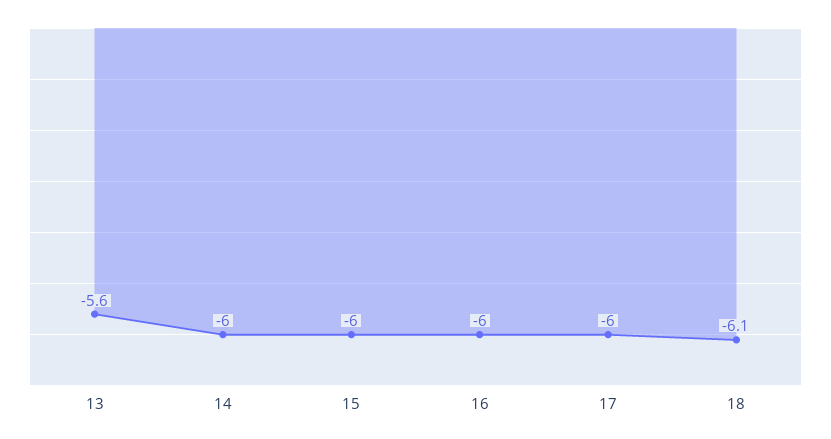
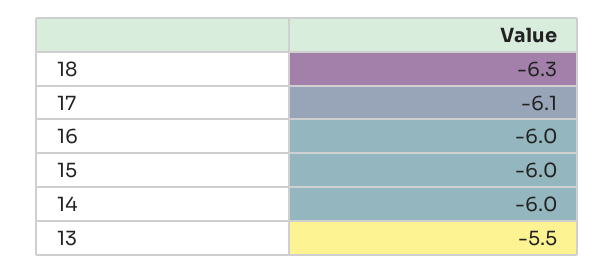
  {
-   "13": -5.6,
+   "13": -5.5,
    "14": -6,
    "15": -6,
    "16": -6,
-   "17": -6,
+   "17": -6.1,
-   "18": -6.1
+   "18": -6.3
  }

